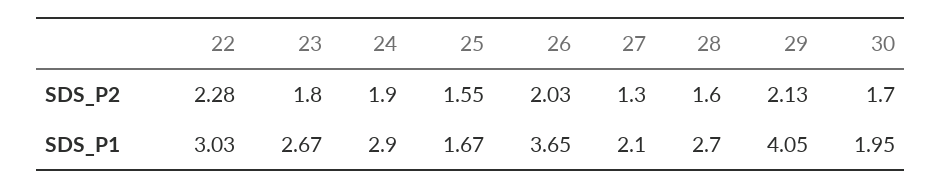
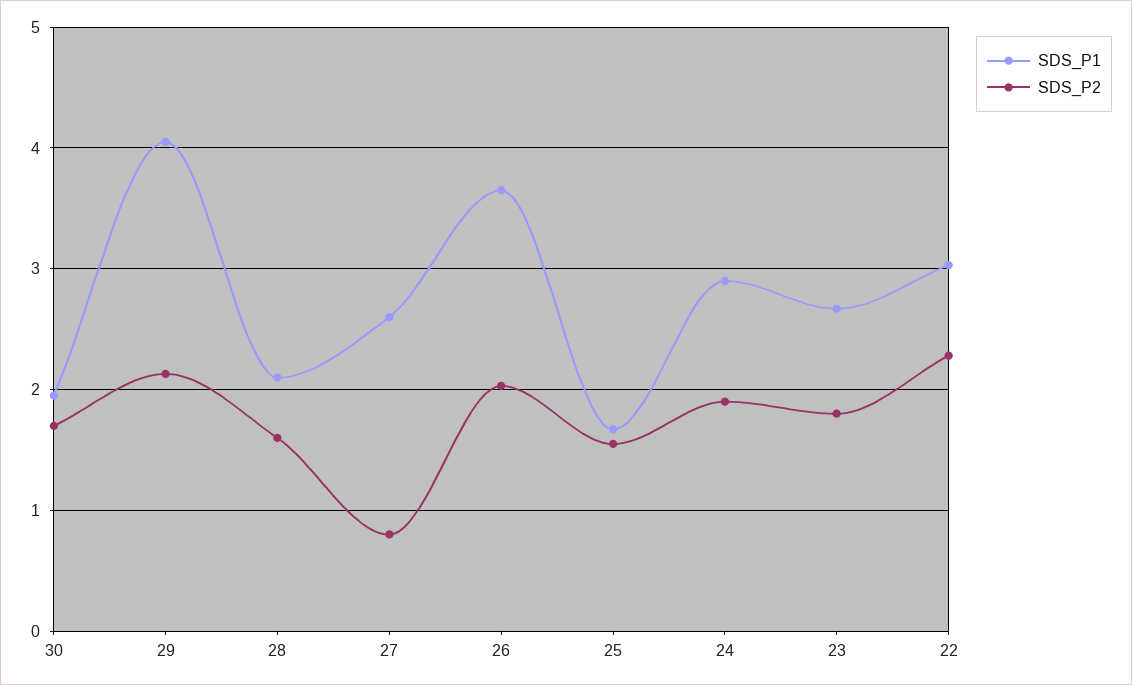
  {
    "SDS_P2": {
      "22": 2.28,
      "23": 1.8,
      "24": 1.9,
      "25": 1.55,
      "26": 2.03,
-     "27": 1.3,
+     "27": 0.8,
      "28": 1.6,
      "29": 2.13,
      "30": 1.7
    },
    "SDS_P1": {
      "22": 3.03,
      "23": 2.67,
      "24": 2.9,
      "25": 1.67,
      "26": 3.65,
-     "27": 2.1,
+     "27": 2.6,
-     "28": 2.7,
+     "28": 2.1,
      "29": 4.05,
      "30": 1.95
    }
  }

